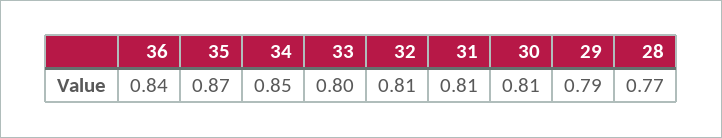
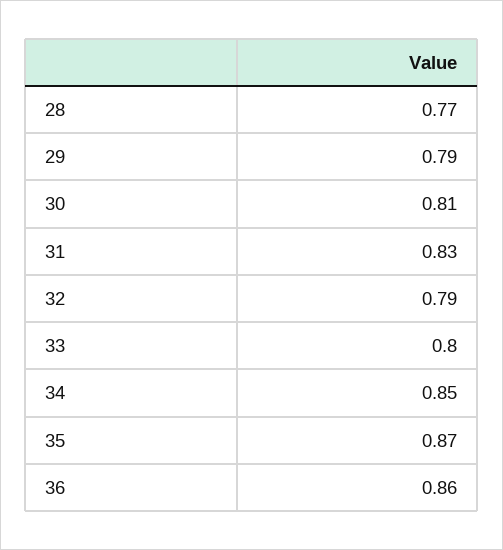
  {
-   "36": 0.84,
+   "36": 0.86,
    "35": 0.87,
    "34": 0.85,
    "33": 0.8,
-   "32": 0.81,
+   "32": 0.79,
-   "31": 0.81,
+   "31": 0.83,
    "30": 0.81,
    "29": 0.79,
    "28": 0.77
  }

